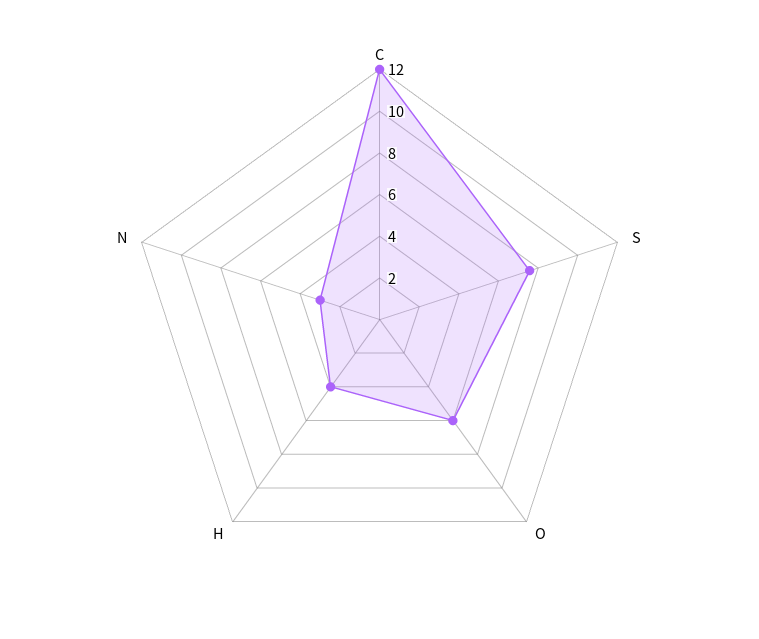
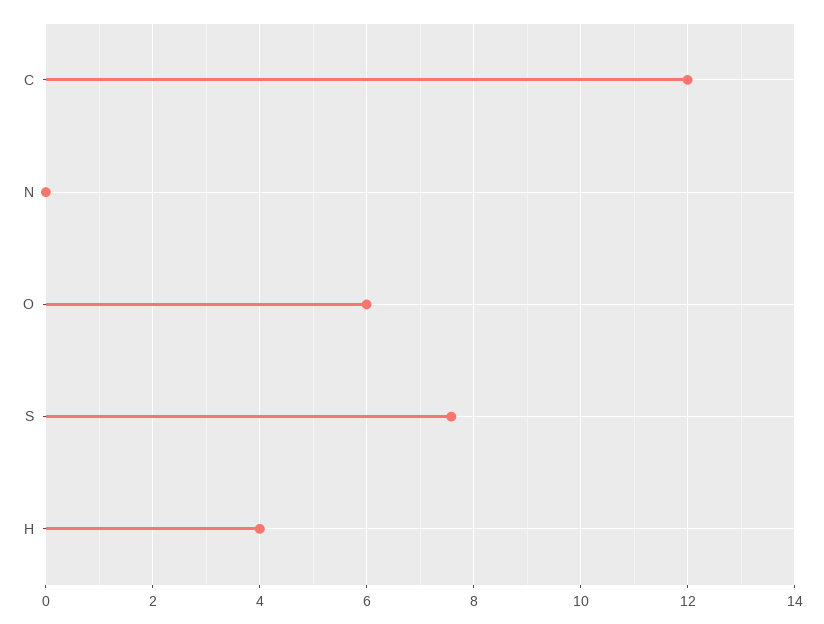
  {
    "C": 12,
    "S": 7.6,
    "O": 6,
    "H": 4,
-   "N": 3
+   "N": 0
  }

